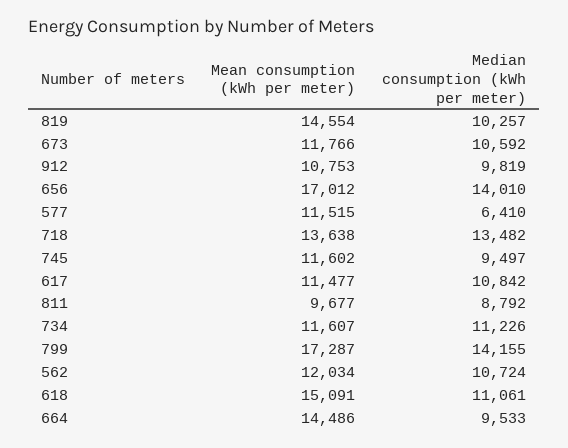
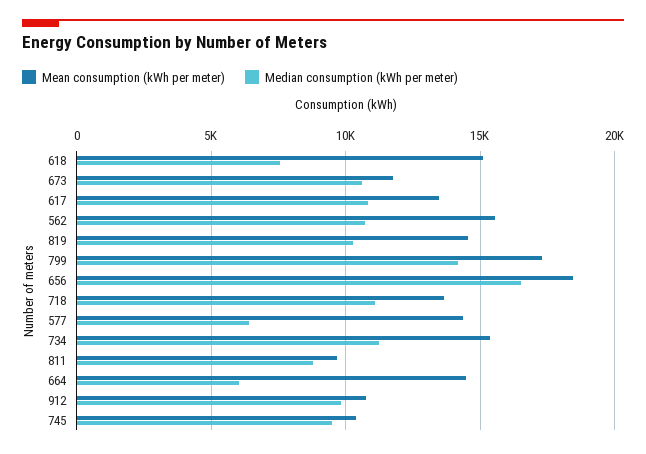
  {
    "Mean consumption (kWh per meter)": {
      "819": 14554,
      "673": 11766,
      "912": 10753,
-     "656": 17012,
+     "656": 18500,
-     "577": 11515,
+     "577": 14500,
      "718": 13638,
-     "745": 11602,
+     "745": 10500,
-     "617": 11477,
+     "617": 13500,
      "811": 9677,
-     "734": 11607,
+     "734": 15500,
      "799": 17287,
-     "562": 12034,
+     "562": 15500,
      "618": 15091,
      "664": 14486
    },
    "Median consumption (kWh per meter)": {
      "819": 10257,
      "673": 10592,
      "912": 9819,
-     "656": 14010,
+     "656": 16500,
      "577": 6410,
-     "718": 13482,
+     "718": 11000,
      "745": 9497,
      "617": 10842,
      "811": 8792,
      "734": 11226,
      "799": 14155,
      "562": 10724,
-     "618": 11061,
+     "618": 7500,
-     "664": 9533
+     "664": 6000
    }
  }

